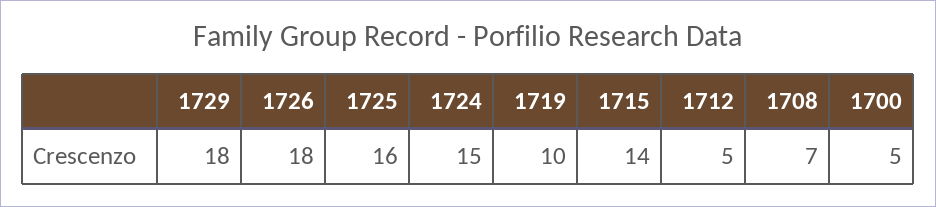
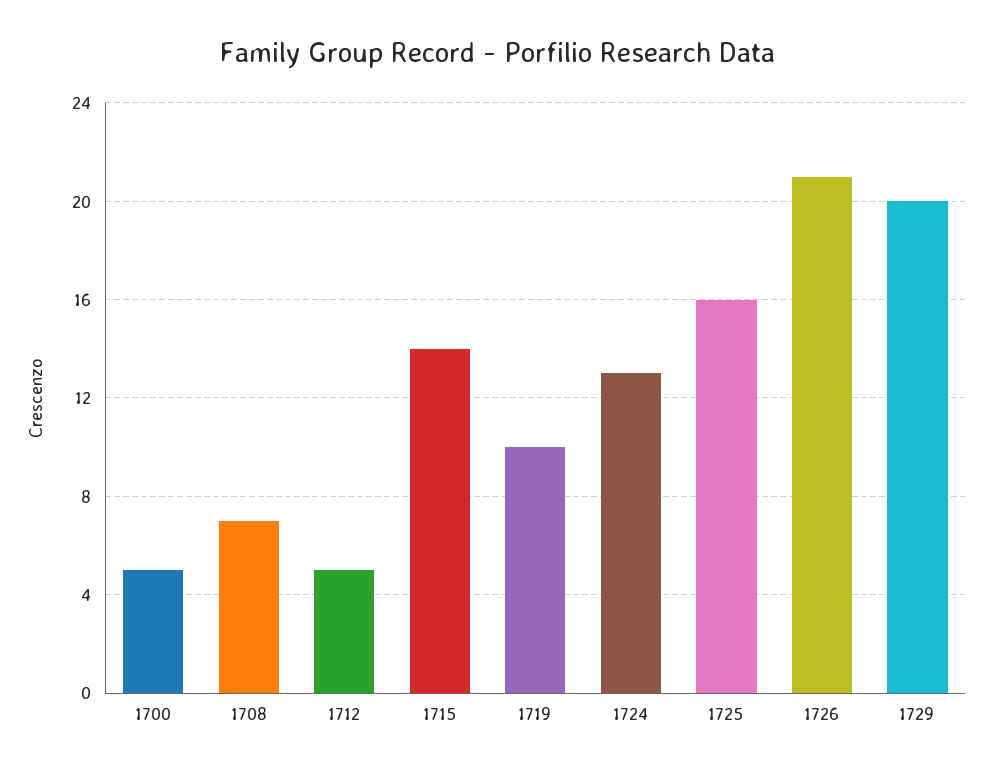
  {
-   "1729": 18,
+   "1729": 20,
-   "1726": 18,
+   "1726": 21,
    "1725": 16,
-   "1724": 15,
+   "1724": 13,
    "1719": 10,
    "1715": 14,
    "1712": 5,
    "1708": 7,
    "1700": 5
  }

